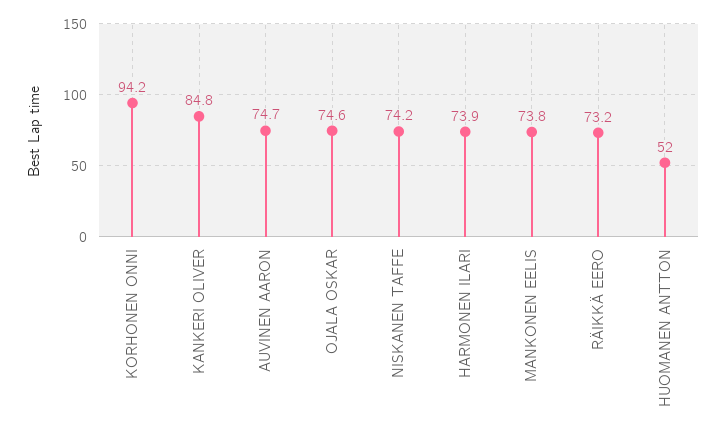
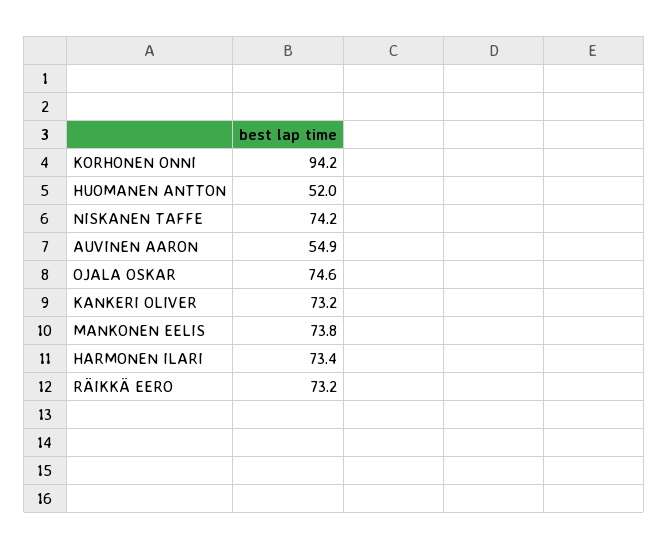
  {
    "KORHONEN ONNI": 94.2,
-   "KANKERI OLIVER": 84.8,
+   "KANKERI OLIVER": 73.2,
-   "AUVINEN AARON": 74.7,
+   "AUVINEN AARON": 54.9,
    "OJALA OSKAR": 74.6,
    "NISKANEN TAFFE": 74.2,
-   "HARMONEN ILARI": 73.9,
+   "HARMONEN ILARI": 73.4,
    "MANKONEN EELIS": 73.8,
    "RÄIKKÄ EERO": 73.2,
    "HUOMANEN ANTTON": 52
  }

